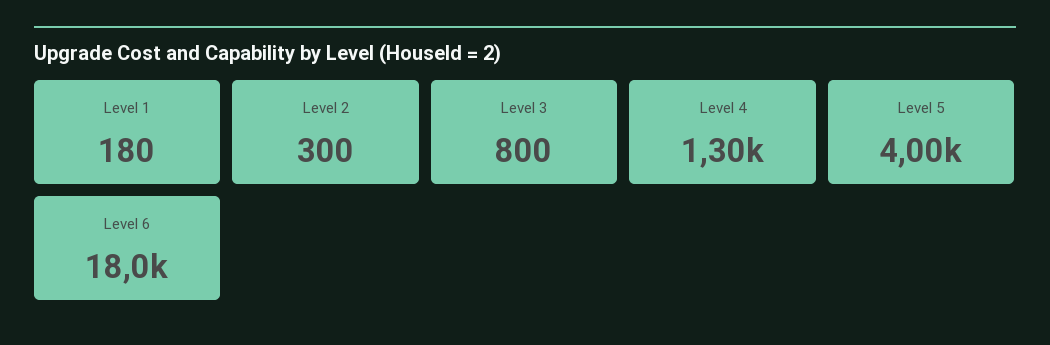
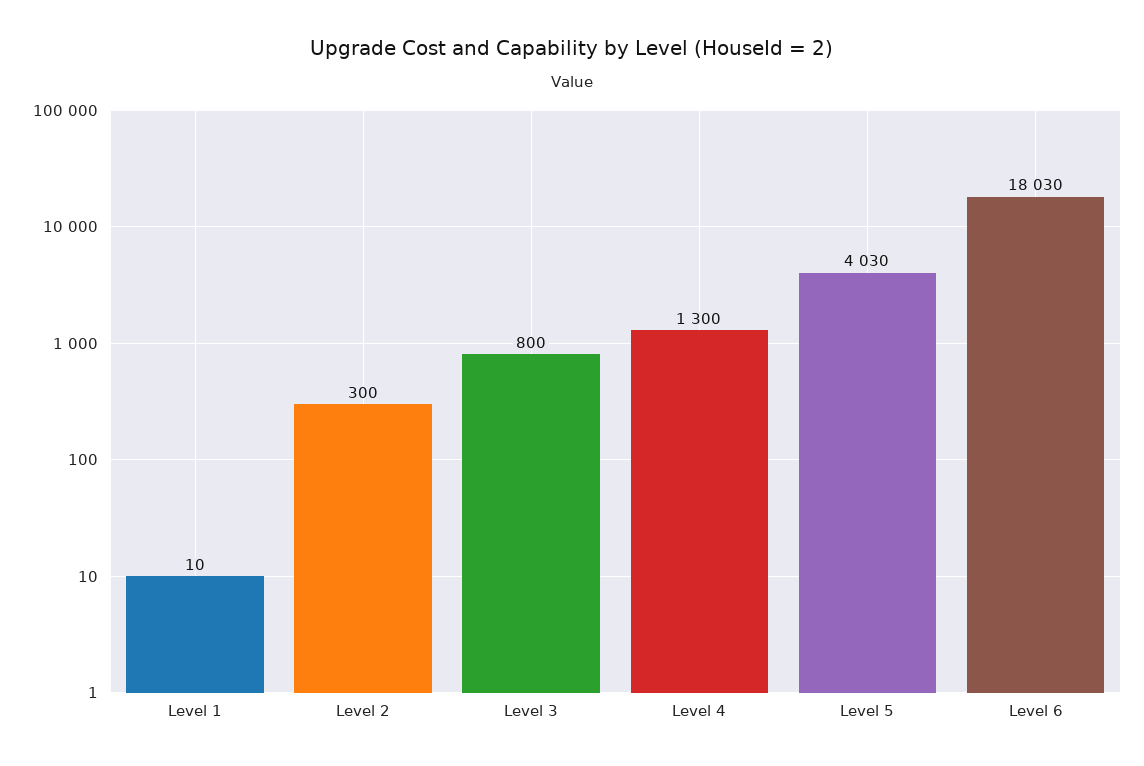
  {
-   "Level 1": 180,
+   "Level 1": 10,
    "Level 2": 300,
    "Level 3": 800,
    "Level 4": 1300,
-   "Level 5": 4000,
+   "Level 5": 4030,
-   "Level 6": 18000
+   "Level 6": 18030
  }

